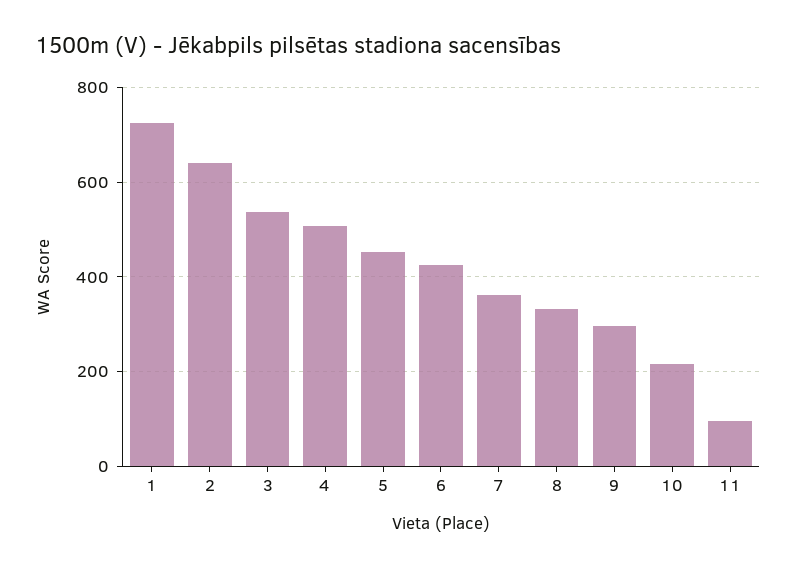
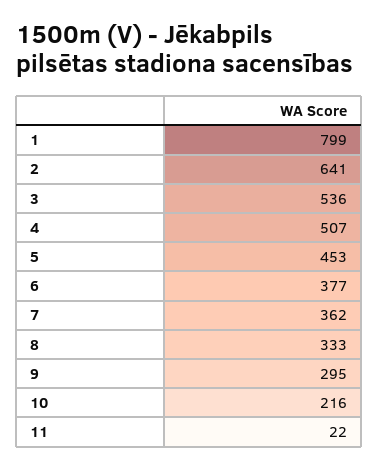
  {
-   "1": 720,
+   "1": 799,
    "2": 641,
    "3": 536,
    "4": 507,
    "5": 453,
-   "6": 420,
+   "6": 377,
    "7": 362,
    "8": 333,
    "9": 295,
    "10": 216,
-   "11": 100
+   "11": 22
  }

